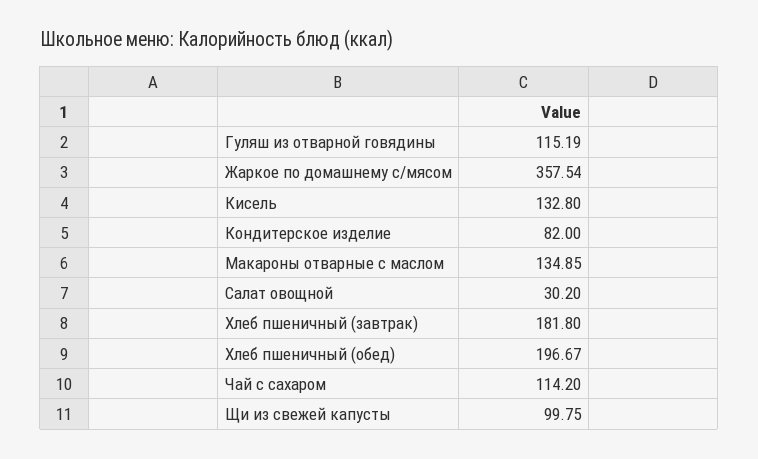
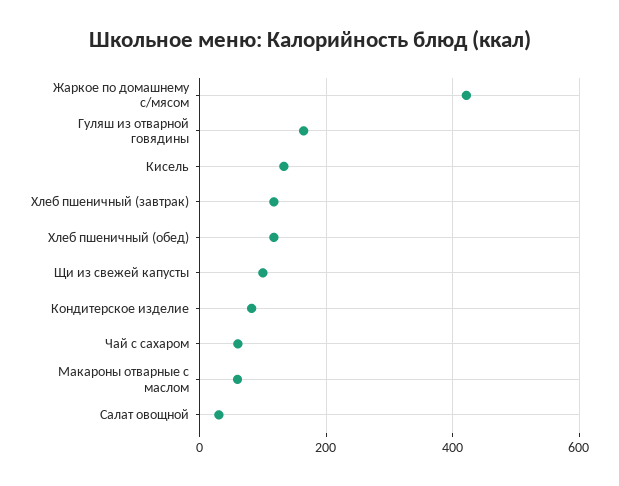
  {
-   "Гуляш из отварной говядины": 115.19,
+   "Гуляш из отварной говядины": 160,
-   "Жаркое по домашнему с/мясом": 357.54,
+   "Жаркое по домашнему с/мясом": 420,
    "Кисель": 132.8,
    "Кондитерское изделие": 82,
-   "Макароны отварные с маслом": 134.85,
+   "Макароны отварные с маслом": 60,
    "Салат овощной": 30.2,
-   "Хлеб пшеничный (завтрак)": 181.8,
+   "Хлеб пшеничный (завтрак)": 120,
-   "Хлеб пшеничный (обед)": 196.67,
+   "Хлеб пшеничный (обед)": 120,
-   "Чай с сахаром": 114.2,
+   "Чай с сахаром": 60,
    "Щи из свежей капусты": 99.75
  }

